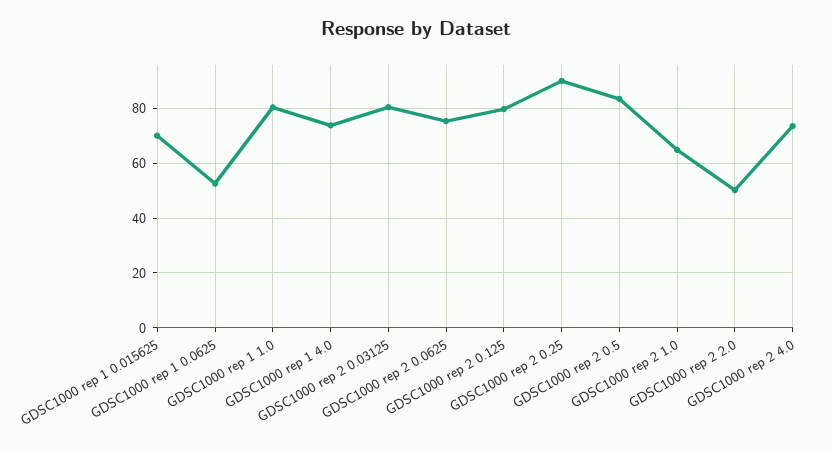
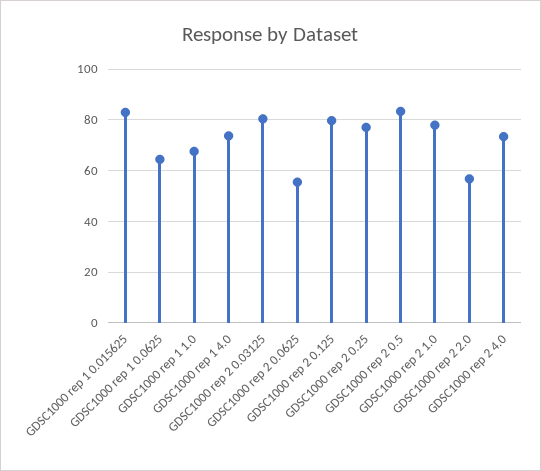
  {
-   "GDSC1000 rep 1 0.015625": 70,
+   "GDSC1000 rep 1 0.015625": 82.5,
-   "GDSC1000 rep 1 0.0625": 52.5,
+   "GDSC1000 rep 1 0.0625": 65,
-   "GDSC1000 rep 1 1.0": 80,
+   "GDSC1000 rep 1 1.0": 67.5,
    "GDSC1000 rep 1 4.0": 72.5,
    "GDSC1000 rep 2 0.03125": 80,
-   "GDSC1000 rep 2 0.0625": 75,
+   "GDSC1000 rep 2 0.0625": 55,
    "GDSC1000 rep 2 0.125": 80,
-   "GDSC1000 rep 2 0.25": 90,
+   "GDSC1000 rep 2 0.25": 77.5,
    "GDSC1000 rep 2 0.5": 82.5,
-   "GDSC1000 rep 2 1.0": 65,
+   "GDSC1000 rep 2 1.0": 77.5,
-   "GDSC1000 rep 2 2.0": 50,
+   "GDSC1000 rep 2 2.0": 57.5,
    "GDSC1000 rep 2 4.0": 72.5
  }

